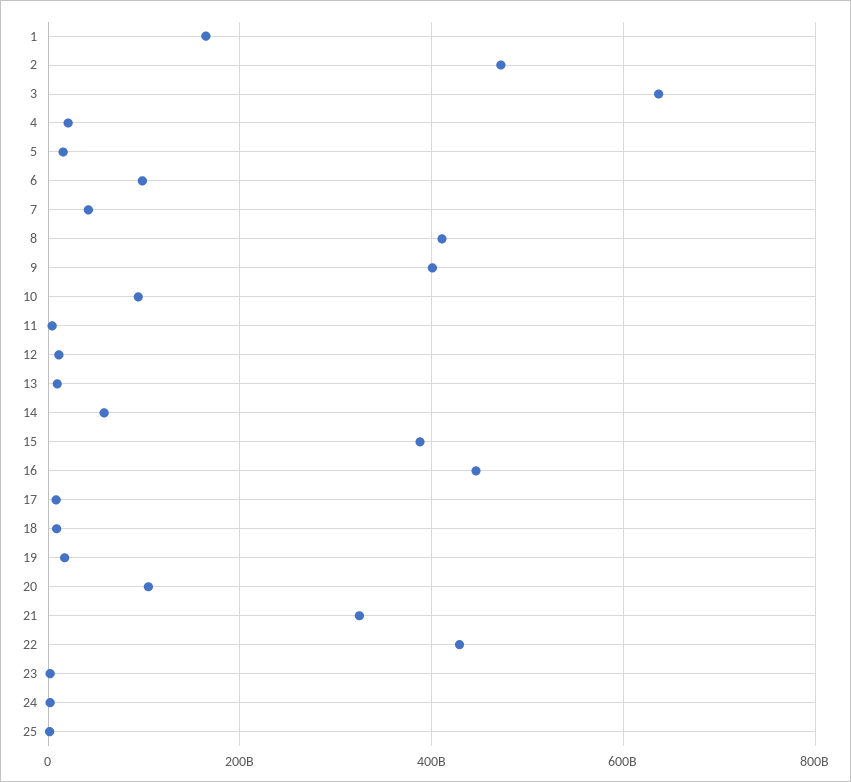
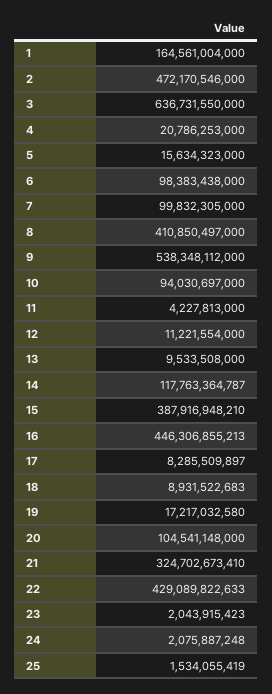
  {
    "1": 164561004000,
    "2": 472170546000,
    "3": 636731550000,
    "4": 20786253000,
    "5": 15634323000,
    "6": 98383438000,
-   "7": 40000000000,
+   "7": 99832305000,
    "8": 410850497000,
-   "9": 400000000000,
+   "9": 538348112000,
    "10": 94030697000,
    "11": 4227813000,
    "12": 11221554000,
    "13": 9533508000,
-   "14": 60000000000,
+   "14": 117763364787,
    "15": 387916948210,
    "16": 446306855213,
    "17": 8285509897,
    "18": 8931522683,
    "19": 17217032580,
    "20": 104541148000,
    "21": 324702673410,
    "22": 429089822633,
    "23": 2043915423,
    "24": 2075887248,
    "25": 1534055419
  }

